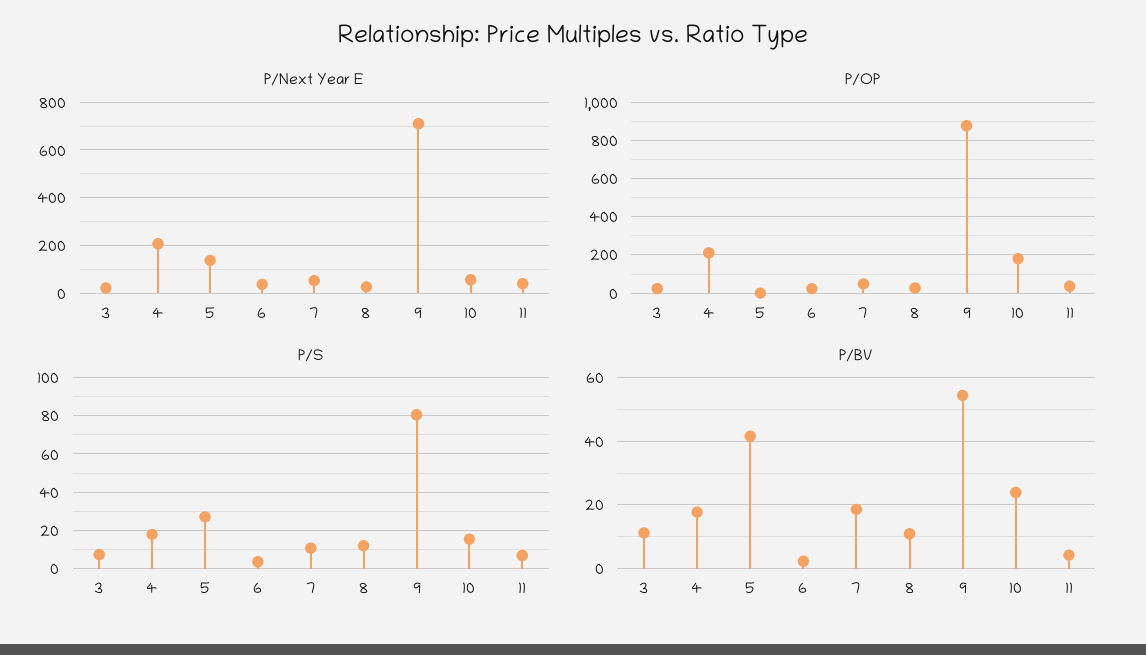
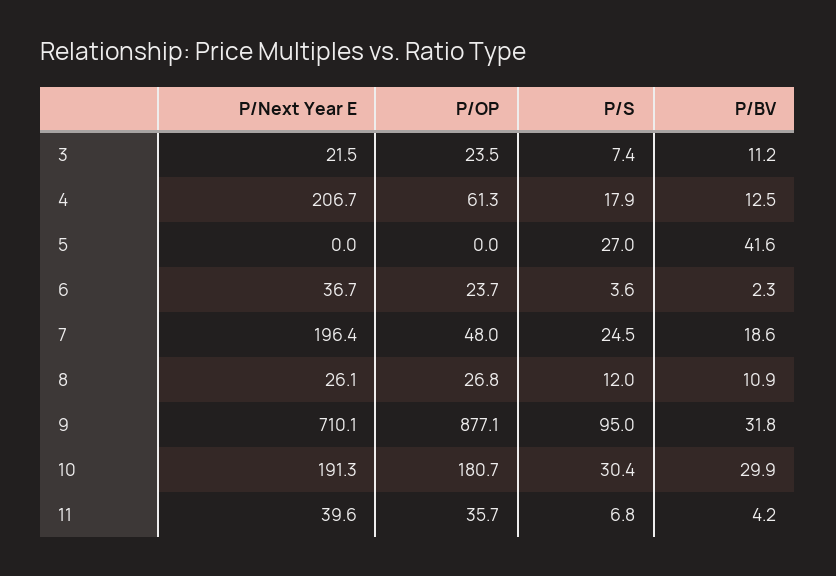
  {
    "P/Next Year E": {
      "3": 21.5,
      "4": 206.7,
-     "5": 150,
+     "5": 0,
      "6": 36.7,
-     "7": 50,
+     "7": 196.4,
      "8": 26.1,
      "9": 710.1,
-     "10": 50,
+     "10": 191.3,
      "11": 39.6
    },
    "P/OP": {
      "3": 23.5,
-     "4": 200,
+     "4": 61.3,
      "5": 0,
      "6": 23.7,
      "7": 48,
      "8": 26.8,
      "9": 877.1,
      "10": 180.7,
      "11": 35.7
    },
    "P/S": {
      "3": 7.4,
      "4": 17.9,
      "5": 27,
      "6": 3.6,
-     "7": 10,
+     "7": 24.5,
      "8": 12,
-     "9": 80,
+     "9": 95,
-     "10": 15,
+     "10": 30.4,
      "11": 6.8
    },
    "P/BV": {
      "3": 11.2,
-     "4": 18,
+     "4": 12.5,
      "5": 41.6,
      "6": 2.3,
      "7": 18.6,
      "8": 10.9,
-     "9": 54,
+     "9": 31.8,
-     "10": 24,
+     "10": 29.9,
      "11": 4.2
    }
  }

